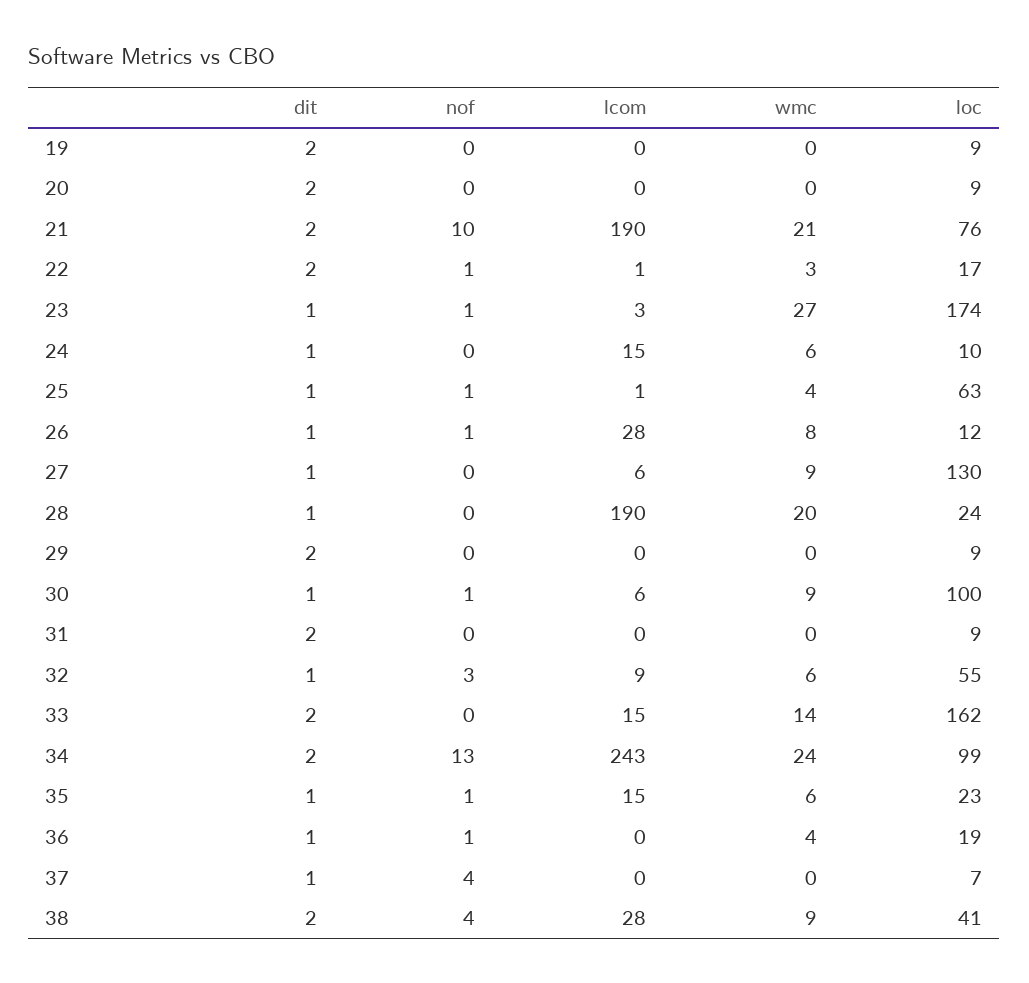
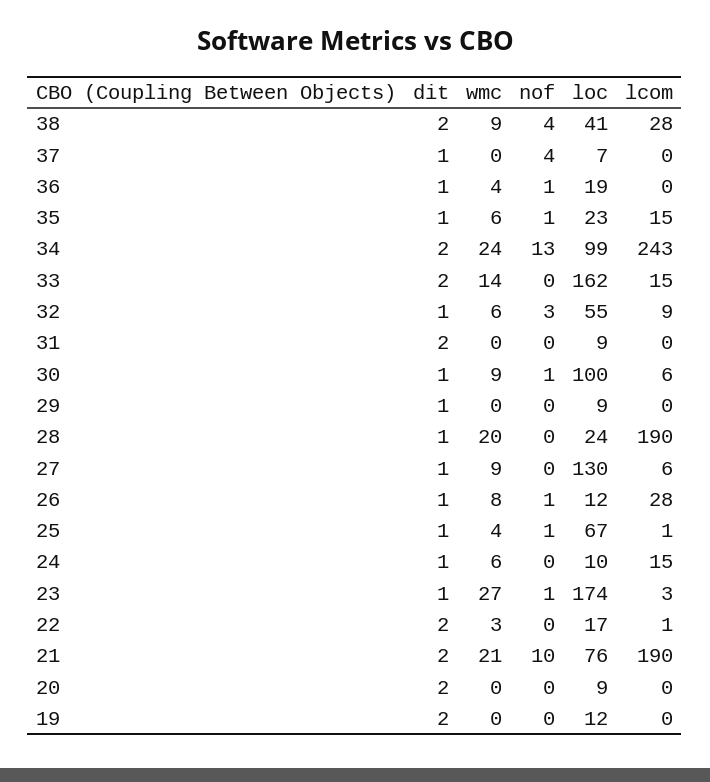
  {
    "dit": {
      "19": 2,
      "20": 2,
      "21": 2,
      "22": 2,
      "23": 1,
      "24": 1,
      "25": 1,
      "26": 1,
      "27": 1,
      "28": 1,
-     "29": 2,
+     "29": 1,
      "30": 1,
      "31": 2,
      "32": 1,
      "33": 2,
      "34": 2,
      "35": 1,
      "36": 1,
      "37": 1,
      "38": 2
    },
    "nof": {
      "19": 0,
      "20": 0,
      "21": 10,
-     "22": 1,
+     "22": 0,
      "23": 1,
      "24": 0,
      "25": 1,
      "26": 1,
      "27": 0,
      "28": 0,
      "29": 0,
      "30": 1,
      "31": 0,
      "32": 3,
      "33": 0,
      "34": 13,
      "35": 1,
      "36": 1,
      "37": 4,
      "38": 4
    },
    "lcom": {
      "19": 0,
      "20": 0,
      "21": 190,
      "22": 1,
      "23": 3,
      "24": 15,
      "25": 1,
      "26": 28,
      "27": 6,
      "28": 190,
      "29": 0,
      "30": 6,
      "31": 0,
      "32": 9,
      "33": 15,
      "34": 243,
      "35": 15,
      "36": 0,
      "37": 0,
      "38": 28
    },
    "wmc": {
      "19": 0,
      "20": 0,
      "21": 21,
      "22": 3,
      "23": 27,
      "24": 6,
      "25": 4,
      "26": 8,
      "27": 9,
      "28": 20,
      "29": 0,
      "30": 9,
      "31": 0,
      "32": 6,
      "33": 14,
      "34": 24,
      "35": 6,
      "36": 4,
      "37": 0,
      "38": 9
    },
    "loc": {
-     "19": 9,
+     "19": 12,
      "20": 9,
      "21": 76,
      "22": 17,
      "23": 174,
      "24": 10,
-     "25": 63,
+     "25": 67,
      "26": 12,
      "27": 130,
      "28": 24,
      "29": 9,
      "30": 100,
      "31": 9,
      "32": 55,
      "33": 162,
      "34": 99,
      "35": 23,
      "36": 19,
      "37": 7,
      "38": 41
    }
  }

